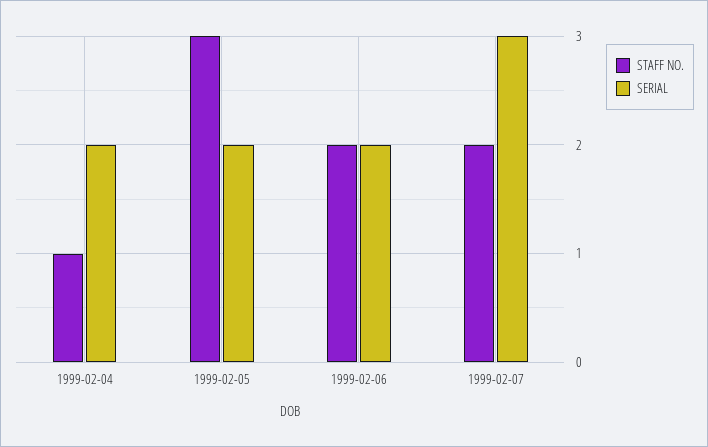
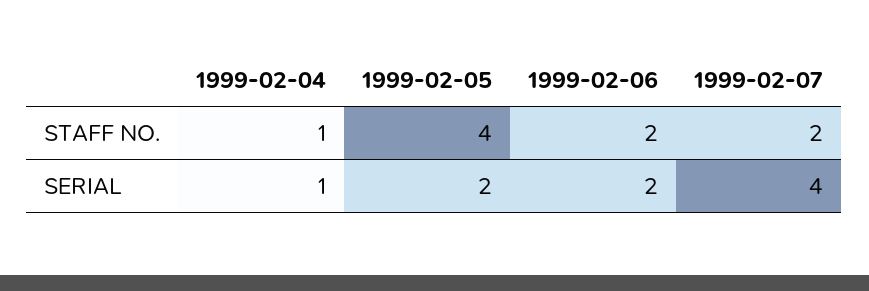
  {
    "STAFF NO.": {
      "1999-02-04": 1,
-     "1999-02-05": 3,
+     "1999-02-05": 4,
      "1999-02-06": 2,
      "1999-02-07": 2
    },
    "SERIAL": {
-     "1999-02-04": 2,
+     "1999-02-04": 1,
      "1999-02-05": 2,
      "1999-02-06": 2,
-     "1999-02-07": 3
+     "1999-02-07": 4
    }
  }

